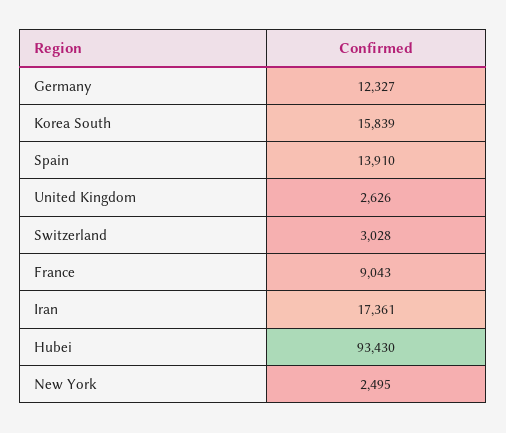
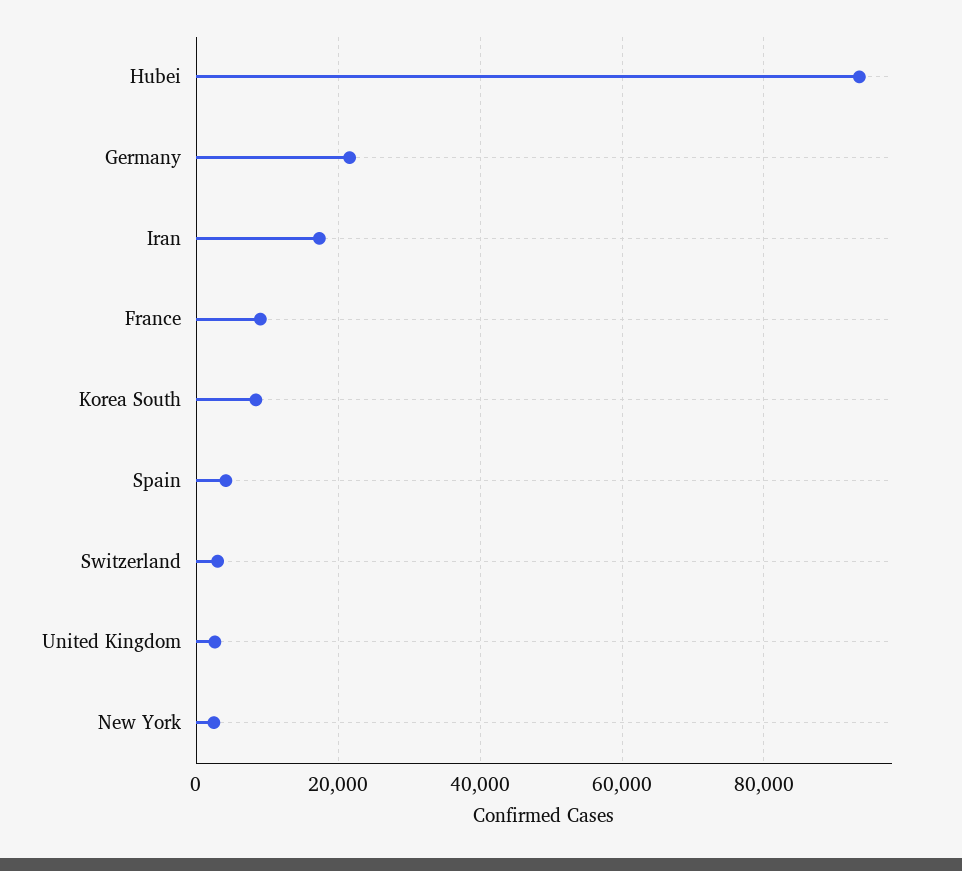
  {
-   "Germany": 12327,
+   "Germany": 22000,
-   "Korea South": 15839,
+   "Korea South": 8000,
-   "Spain": 13910,
+   "Spain": 4000,
    "United Kingdom": 2626,
    "Switzerland": 3028,
    "France": 9043,
    "Iran": 17361,
    "Hubei": 93430,
    "New York": 2495
  }

